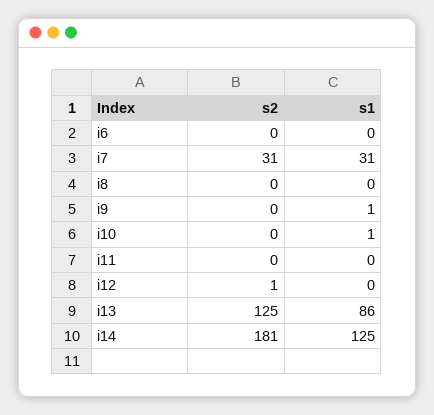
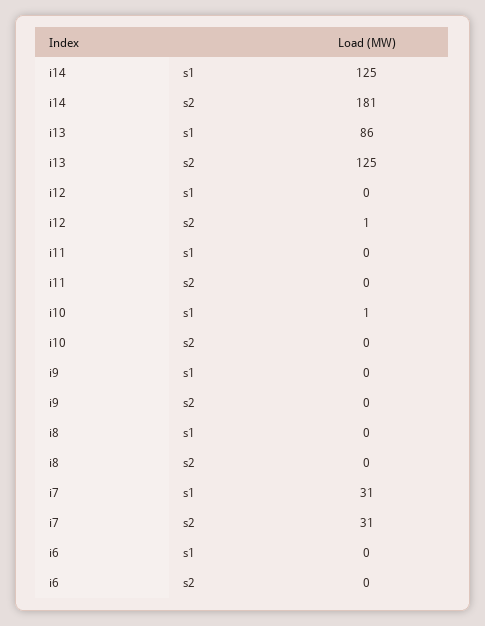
  {
    "s2": {
      "i6": 0,
      "i7": 31,
      "i8": 0,
      "i9": 0,
      "i10": 0,
      "i11": 0,
      "i12": 1,
      "i13": 125,
      "i14": 181
    },
    "s1": {
      "i6": 0,
      "i7": 31,
      "i8": 0,
-     "i9": 1,
+     "i9": 0,
      "i10": 1,
      "i11": 0,
      "i12": 0,
      "i13": 86,
      "i14": 125
    }
  }

